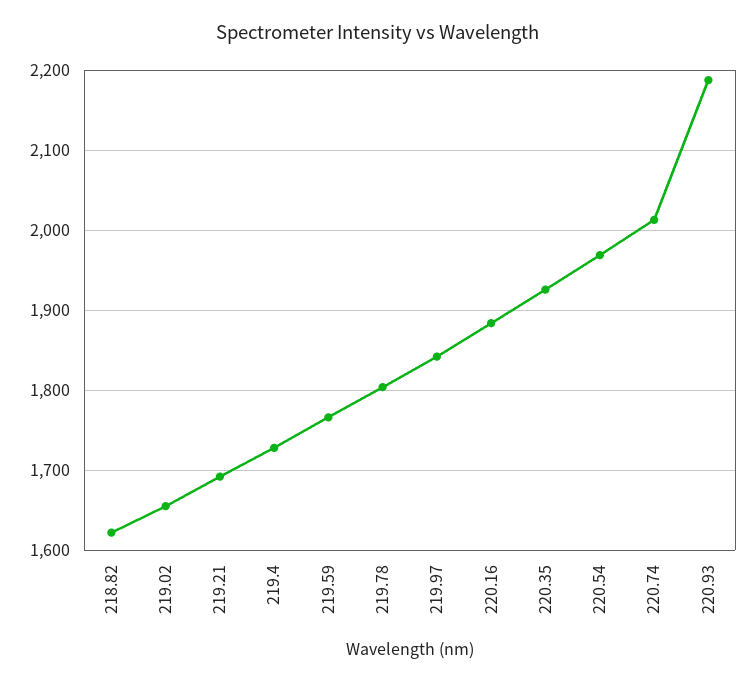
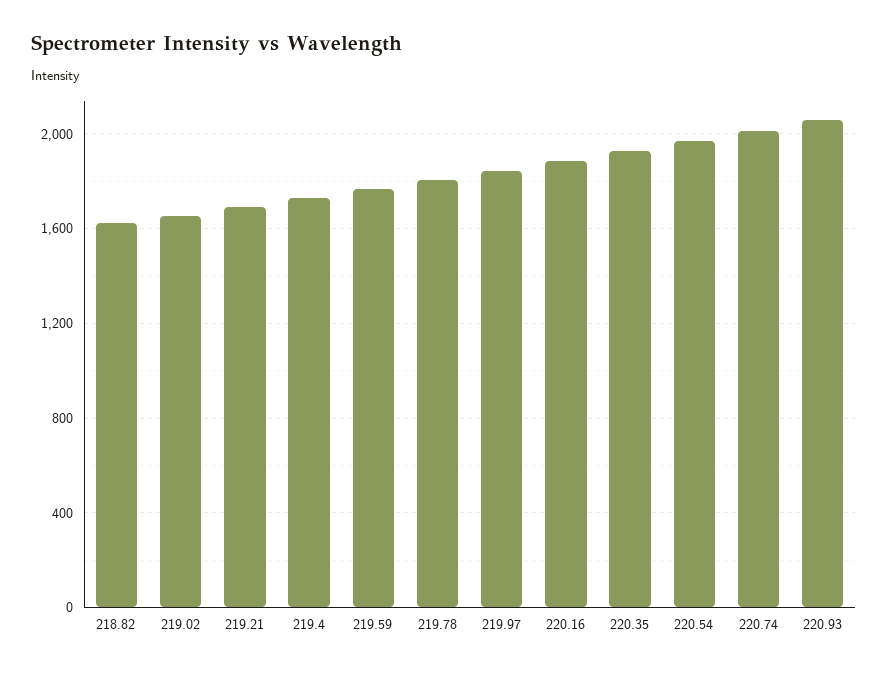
  {
    "218.82": 1620,
    "219.02": 1660,
    "219.21": 1690,
    "219.4": 1730,
    "219.59": 1770,
    "219.78": 1800,
    "219.97": 1840,
    "220.16": 1880,
    "220.35": 1930,
    "220.54": 1970,
    "220.74": 2010,
-   "220.93": 2190
+   "220.93": 2050
  }

